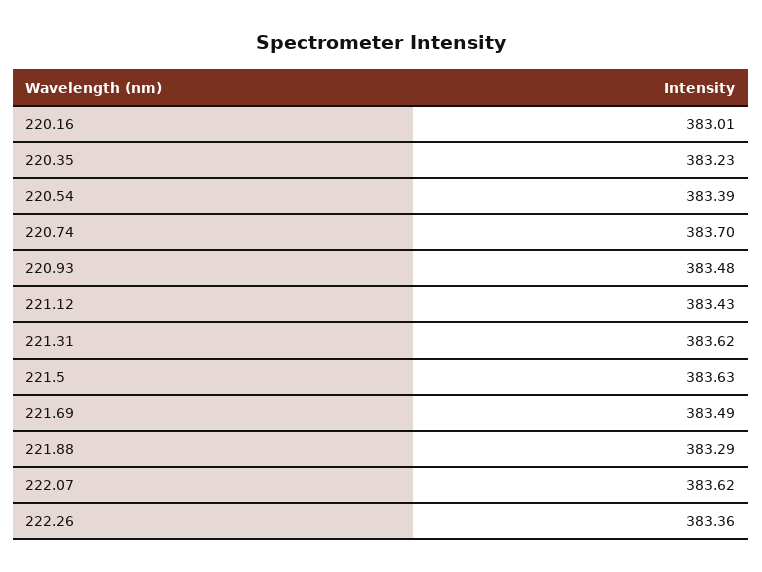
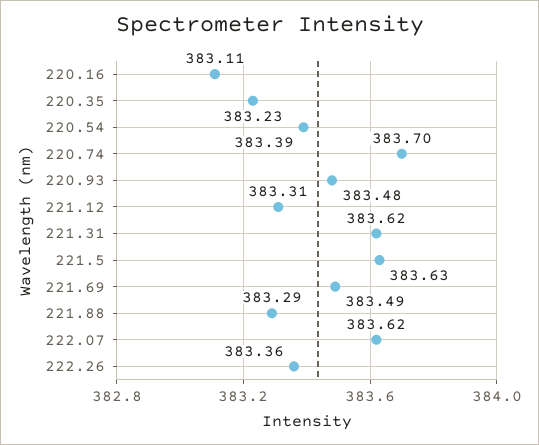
  {
-   "220.16": 383.01,
+   "220.16": 383.11,
    "220.35": 383.23,
    "220.54": 383.39,
    "220.74": 383.7,
    "220.93": 383.48,
-   "221.12": 383.43,
+   "221.12": 383.31,
    "221.31": 383.62,
    "221.5": 383.63,
    "221.69": 383.49,
    "221.88": 383.29,
    "222.07": 383.62,
    "222.26": 383.36
  }

